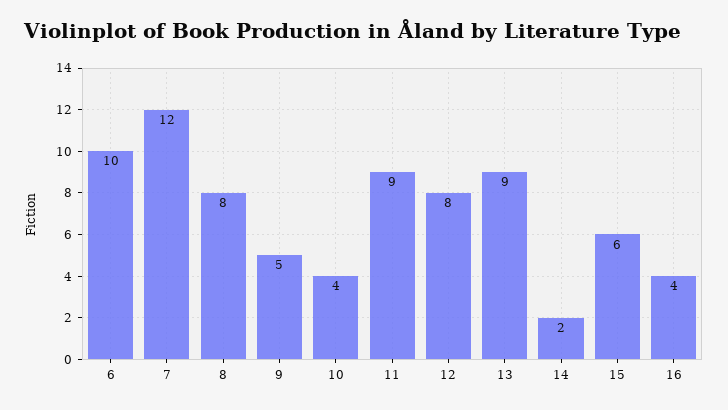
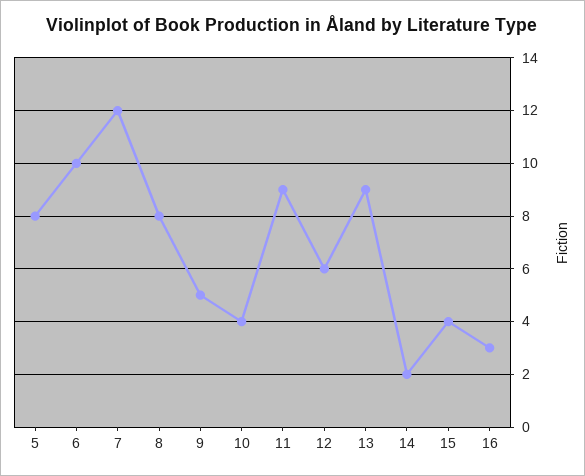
  {
    "6": 10,
    "7": 12,
    "8": 8,
    "9": 5,
    "10": 4,
    "11": 9,
-   "12": 8,
+   "12": 6,
    "13": 9,
    "14": 2,
-   "15": 6,
+   "15": 4,
-   "16": 4
+   "16": 3,
+   "5": 8
  }

